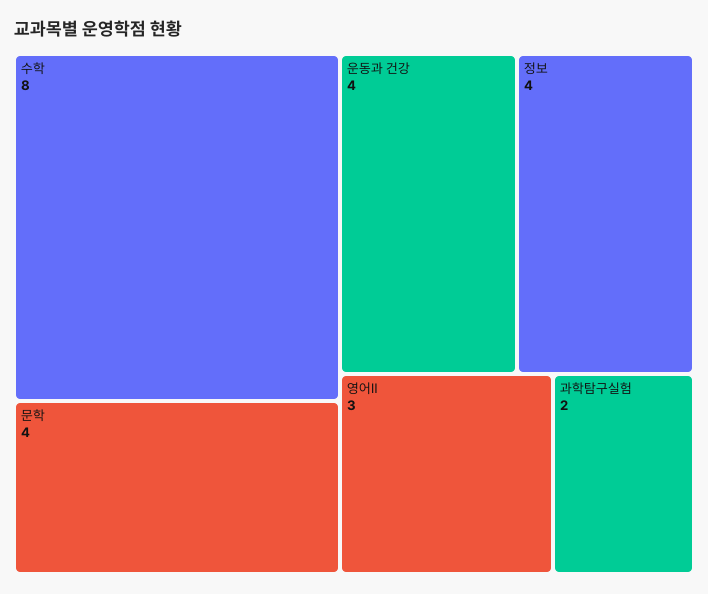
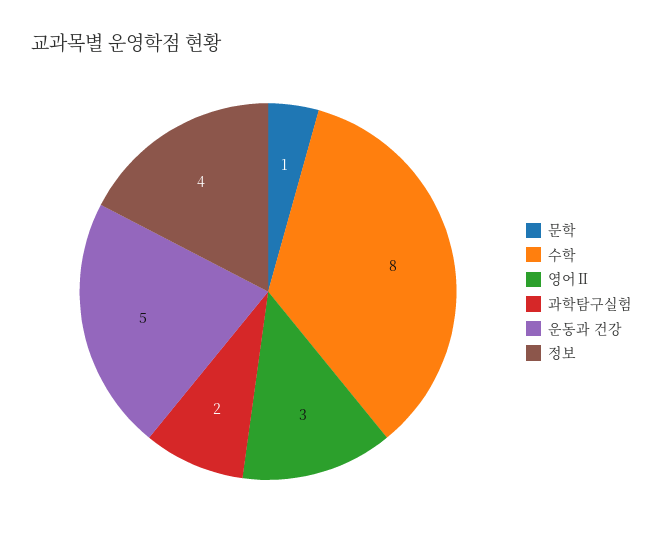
  {
    "수학": 8,
-   "문학": 4,
+   "문학": 1,
-   "운동과 건강": 4,
+   "운동과 건강": 5,
    "정보": 4,
    "영어Ⅱ": 3,
    "과학탐구실험": 2
  }

